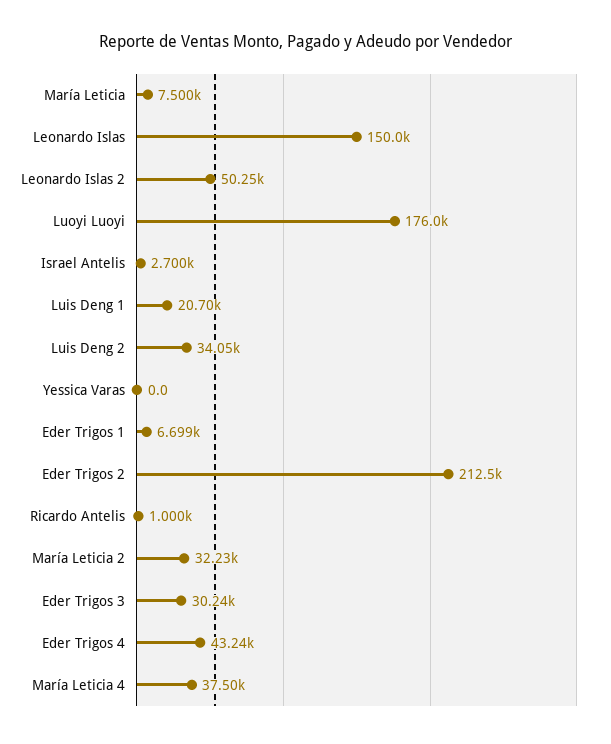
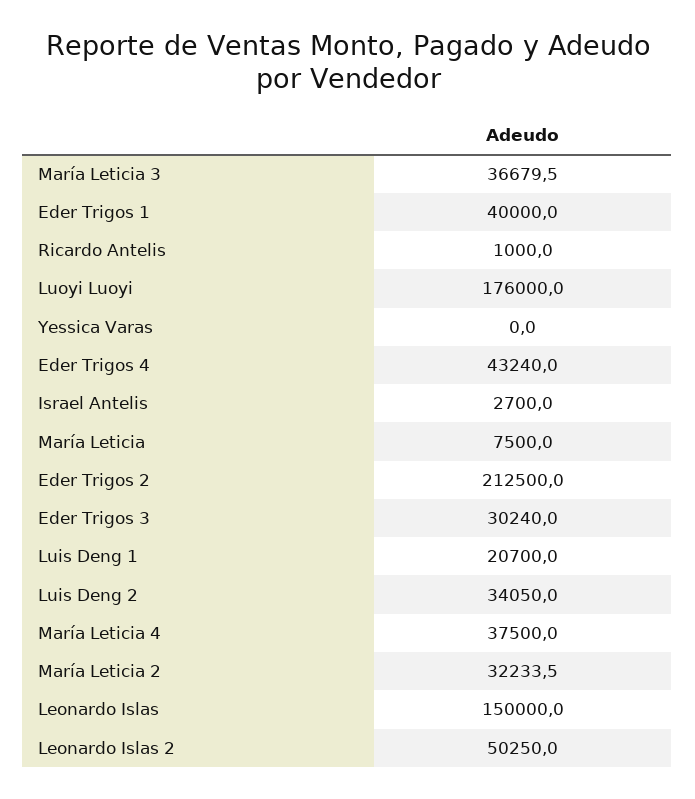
  {
    "María Leticia": 7500,
    "Leonardo Islas": 150000,
    "Leonardo Islas 2": 50250,
    "Luoyi Luoyi": 176000,
    "Israel Antelis": 2700,
    "Luis Deng 1": 20700,
    "Luis Deng 2": 34050,
    "Yessica Varas": 0,
-   "Eder Trigos 1": 6699,
+   "Eder Trigos 1": 40000,
    "Eder Trigos 2": 212500,
    "Ricardo Antelis": 1000,
    "María Leticia 2": 32233.5,
    "Eder Trigos 3": 30240,
    "Eder Trigos 4": 43240,
-   "María Leticia 4": 37500
+   "María Leticia 4": 37500,
+   "María Leticia 3": 36679.5
  }

